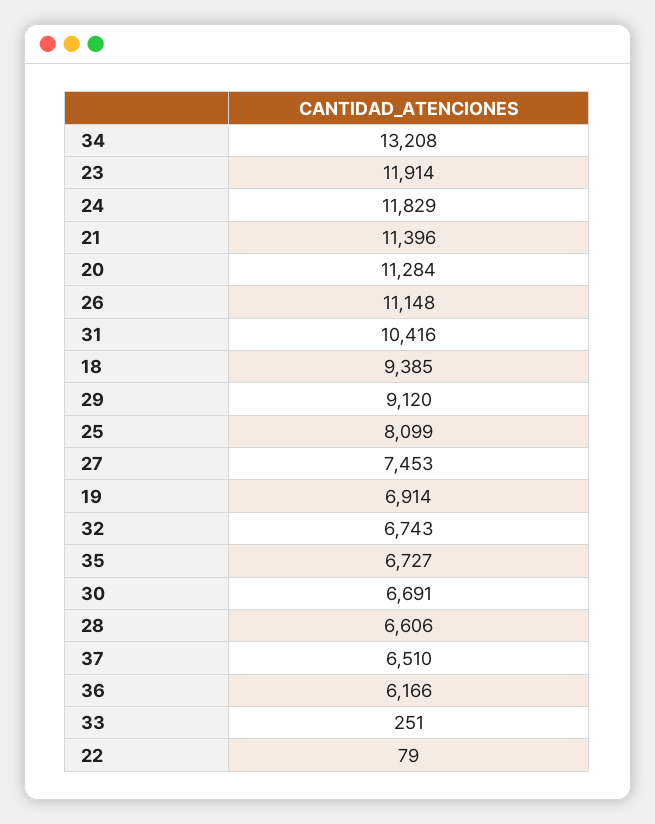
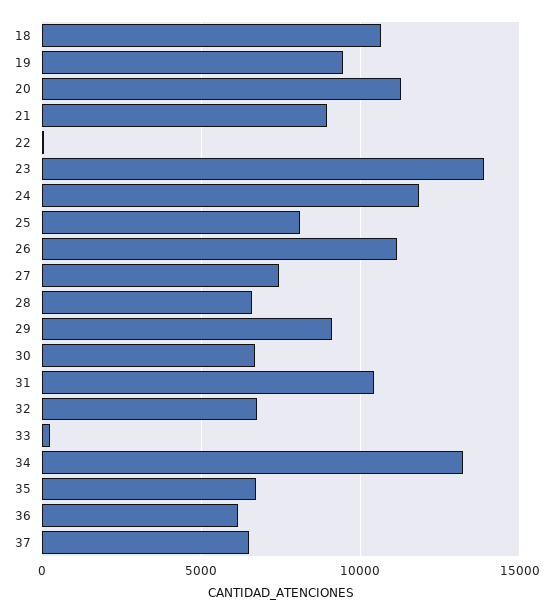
  {
    "34": 13208,
-   "23": 11914,
+   "23": 14000,
    "24": 11829,
-   "21": 11396,
+   "21": 9000,
    "20": 11284,
    "26": 11148,
    "31": 10416,
-   "18": 9385,
+   "18": 10500,
    "29": 9120,
    "25": 8099,
    "27": 7453,
-   "19": 6914,
+   "19": 9500,
    "32": 6743,
    "35": 6727,
    "30": 6691,
    "28": 6606,
    "37": 6510,
    "36": 6166,
    "33": 251,
    "22": 79
  }

